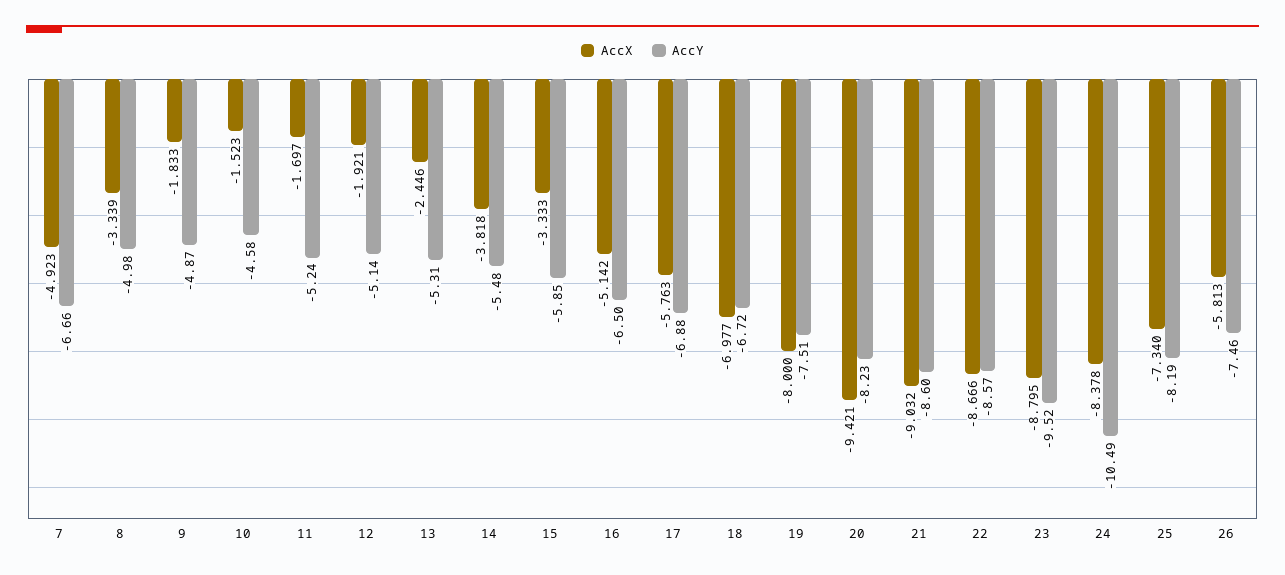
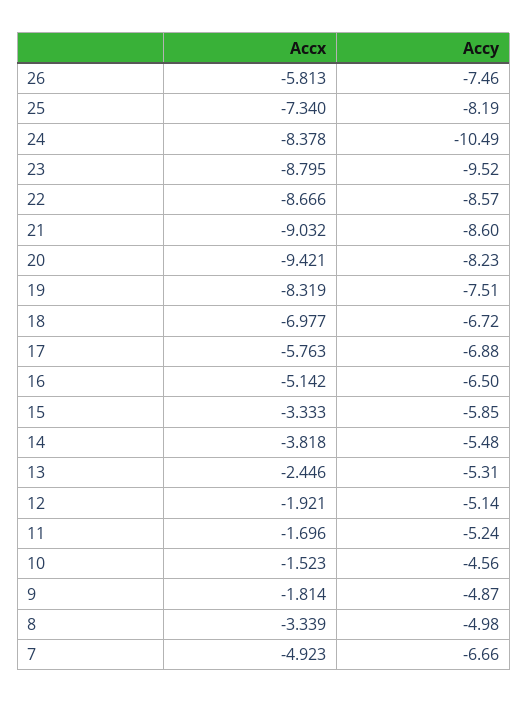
  {
    "AccX": {
      "7": -4.923,
      "8": -3.339,
-     "9": -1.833,
+     "9": -1.814,
      "10": -1.523,
-     "11": -1.697,
+     "11": -1.696,
      "12": -1.921,
      "13": -2.446,
      "14": -3.818,
      "15": -3.333,
      "16": -5.142,
      "17": -5.763,
      "18": -6.977,
-     "19": -8,
+     "19": -8.319,
      "20": -9.421,
      "21": -9.032,
      "22": -8.666,
      "23": -8.795,
      "24": -8.378,
      "25": -7.34,
      "26": -5.813
    },
    "AccY": {
      "7": -6.66,
      "8": -4.98,
      "9": -4.87,
-     "10": -4.58,
+     "10": -4.56,
      "11": -5.24,
      "12": -5.14,
      "13": -5.31,
      "14": -5.48,
      "15": -5.85,
      "16": -6.5,
      "17": -6.88,
      "18": -6.72,
      "19": -7.51,
      "20": -8.23,
      "21": -8.6,
      "22": -8.57,
      "23": -9.52,
      "24": -10.49,
      "25": -8.19,
      "26": -7.46
    }
  }

